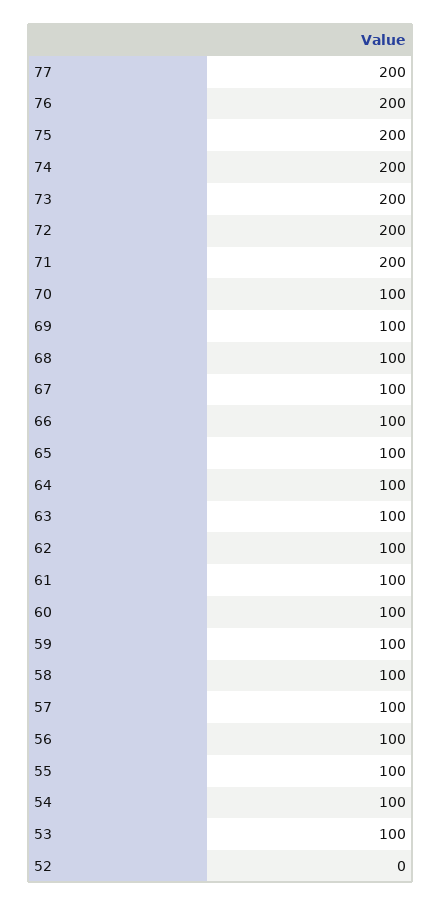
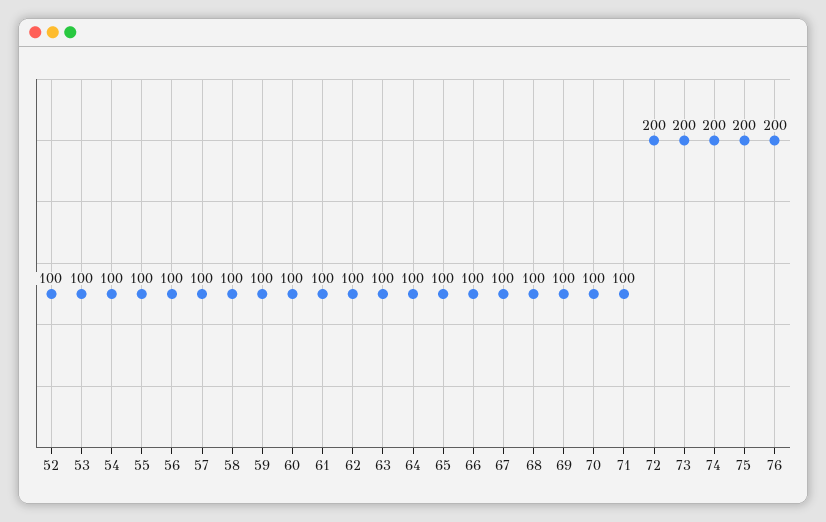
  {
-   "77": 200,
    "76": 200,
    "75": 200,
    "74": 200,
    "73": 200,
    "72": 200,
-   "71": 200,
+   "71": 100,
    "70": 100,
    "69": 100,
    "68": 100,
    "67": 100,
    "66": 100,
    "65": 100,
    "64": 100,
    "63": 100,
    "62": 100,
    "61": 100,
    "60": 100,
    "59": 100,
    "58": 100,
    "57": 100,
    "56": 100,
    "55": 100,
    "54": 100,
    "53": 100,
-   "52": 0
+   "52": 100
  }

